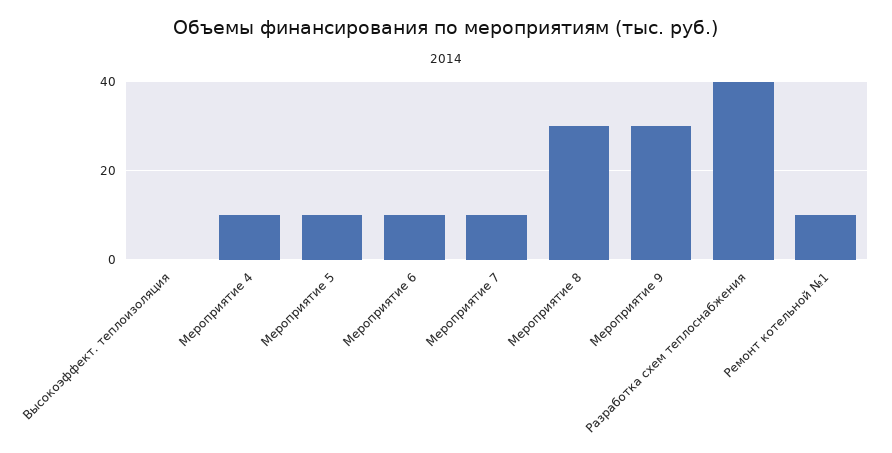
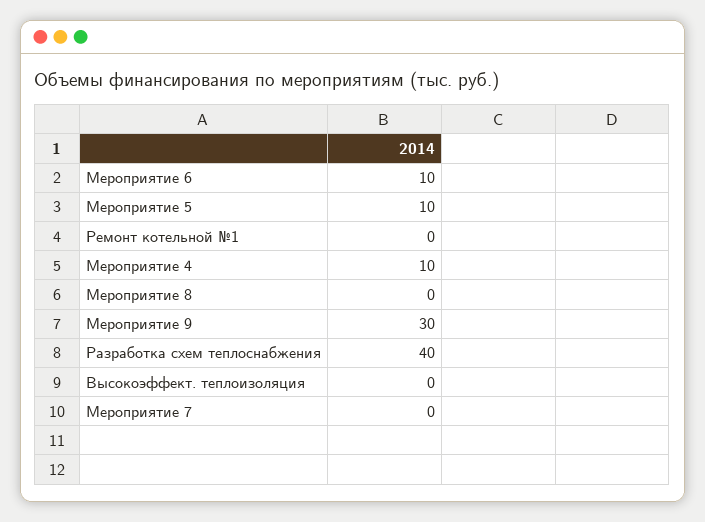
  {
    "Высокоэффект. теплоизоляция": 0,
    "Мероприятие 4": 10,
    "Мероприятие 5": 10,
    "Мероприятие 6": 10,
-   "Мероприятие 7": 10,
+   "Мероприятие 7": 0,
-   "Мероприятие 8": 30,
+   "Мероприятие 8": 0,
    "Мероприятие 9": 30,
    "Разработка схем теплоснабжения": 40,
-   "Ремонт котельной №1": 10
+   "Ремонт котельной №1": 0
  }

